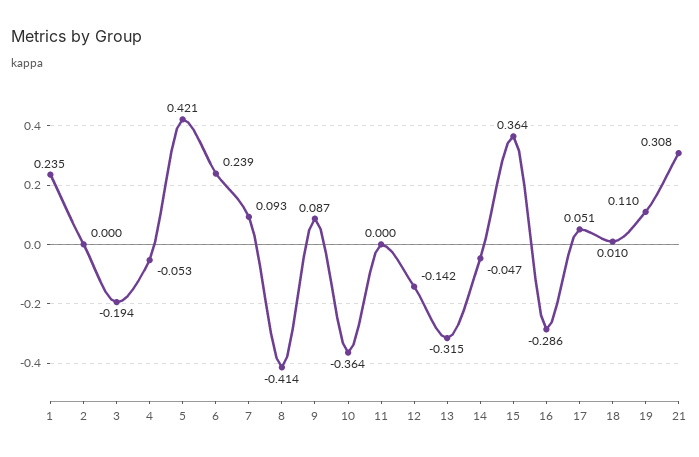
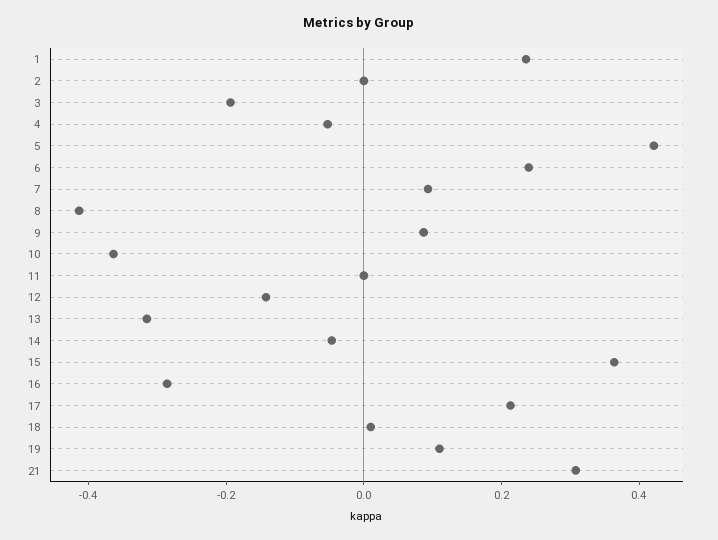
  {
    "1": 0.235,
    "2": 0,
    "3": -0.194,
    "4": -0.053,
    "5": 0.421,
    "6": 0.239,
    "7": 0.093,
    "8": -0.414,
    "9": 0.087,
    "10": -0.364,
    "11": 0,
    "12": -0.142,
    "13": -0.315,
    "14": -0.047,
    "15": 0.364,
    "16": -0.286,
-   "17": 0.051,
+   "17": 0.2,
    "18": 0.01,
    "19": 0.11,
    "21": 0.308
  }

